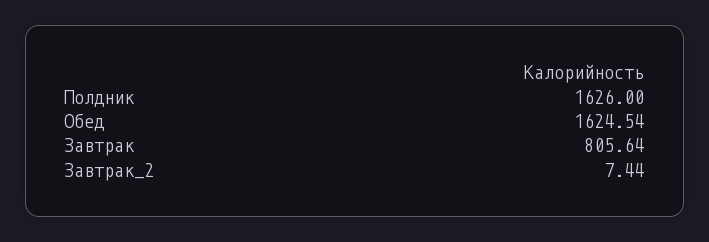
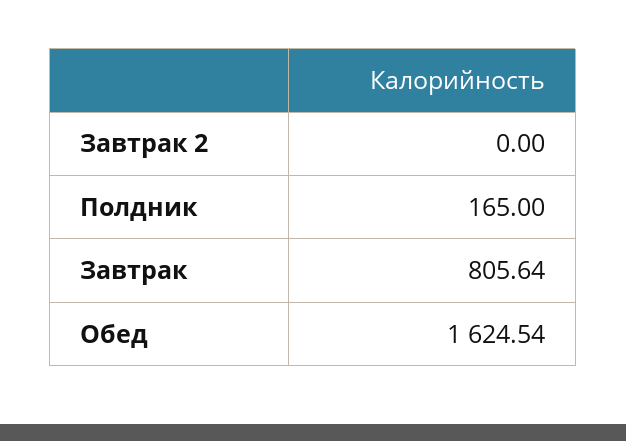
  {
-   "Полдник": 1626,
+   "Полдник": 165,
    "Обед": 1624.54,
    "Завтрак": 805.64,
-   "Завтрак_2": 7.44
+   "Завтрак_2": 0
  }

